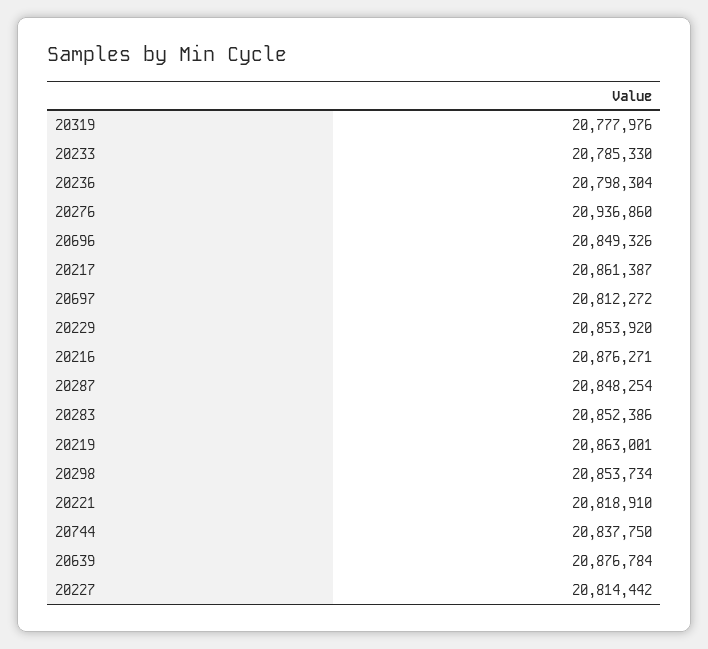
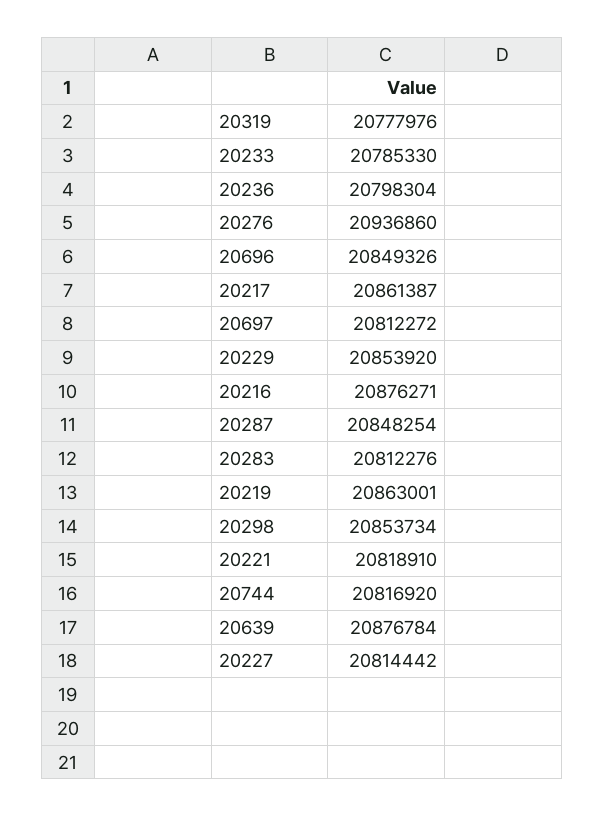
  {
    "20319": 20777976,
    "20233": 20785330,
    "20236": 20798304,
    "20276": 20936860,
    "20696": 20849326,
    "20217": 20861387,
    "20697": 20812272,
    "20229": 20853920,
    "20216": 20876271,
    "20287": 20848254,
-   "20283": 20852386,
+   "20283": 20812276,
    "20219": 20863001,
    "20298": 20853734,
    "20221": 20818910,
-   "20744": 20837750,
+   "20744": 20816920,
    "20639": 20876784,
    "20227": 20814442
  }

